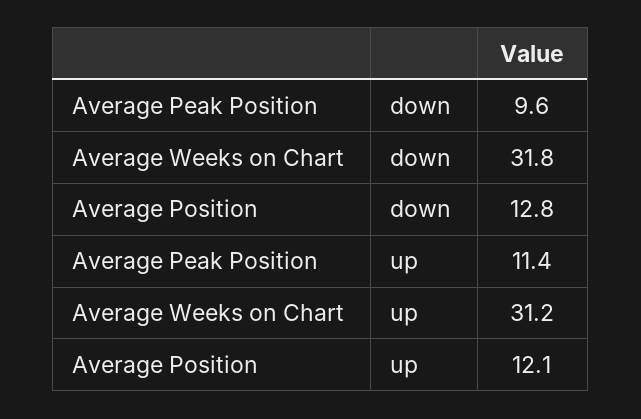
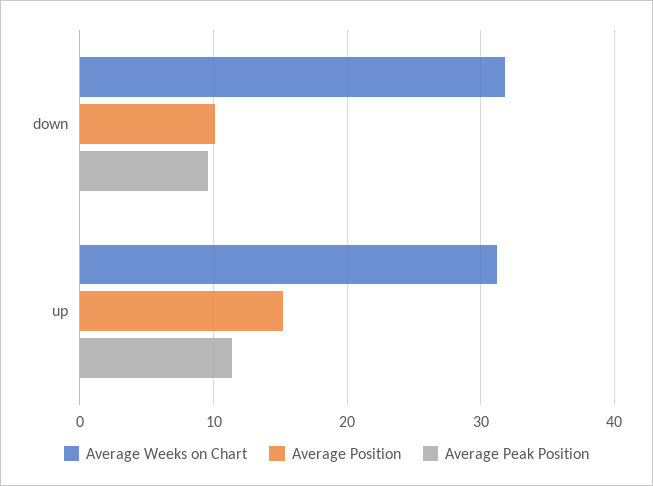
  {
    "Average Peak Position": {
      "down": 9.6,
      "up": 11.4
    },
    "Average Weeks on Chart": {
      "down": 31.8,
      "up": 31.2
    },
    "Average Position": {
-     "down": 12.8,
+     "down": 10,
-     "up": 12.1
+     "up": 15
    }
  }

